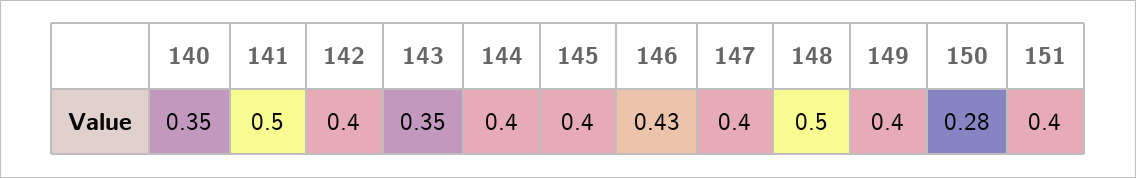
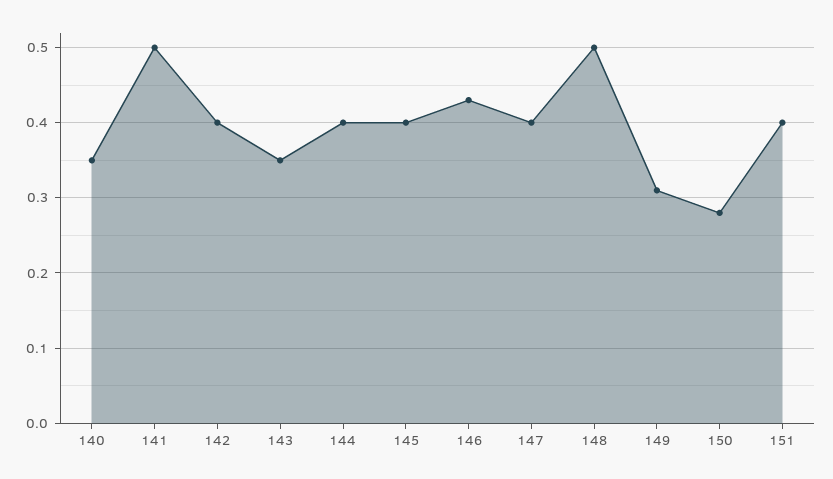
  {
    "140": 0.35,
    "141": 0.5,
    "142": 0.4,
    "143": 0.35,
    "144": 0.4,
    "145": 0.4,
    "146": 0.43,
    "147": 0.4,
    "148": 0.5,
-   "149": 0.4,
+   "149": 0.31,
    "150": 0.28,
    "151": 0.4
  }

